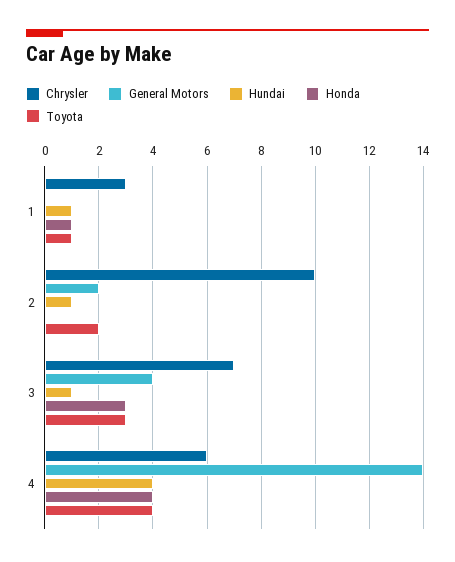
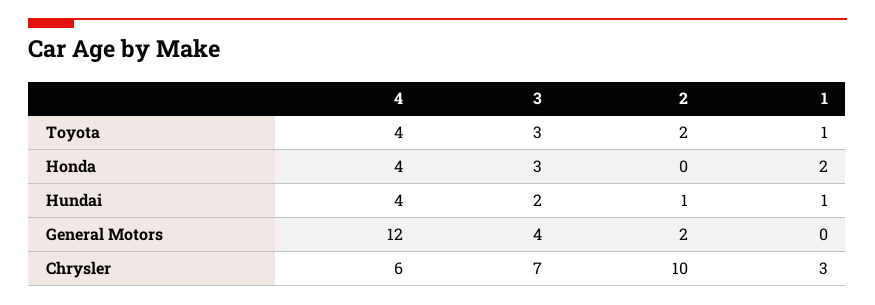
  {
    "Chrysler": {
      "1": 3,
      "2": 10,
      "3": 7,
      "4": 6
    },
    "General Motors": {
      "1": 0,
      "2": 2,
      "3": 4,
-     "4": 14
+     "4": 12
    },
    "Hundai": {
      "1": 1,
      "2": 1,
-     "3": 1,
+     "3": 2,
      "4": 4
    },
    "Honda": {
-     "1": 1,
+     "1": 2,
      "2": 0,
      "3": 3,
      "4": 4
    },
    "Toyota": {
      "1": 1,
      "2": 2,
      "3": 3,
      "4": 4
    }
  }

